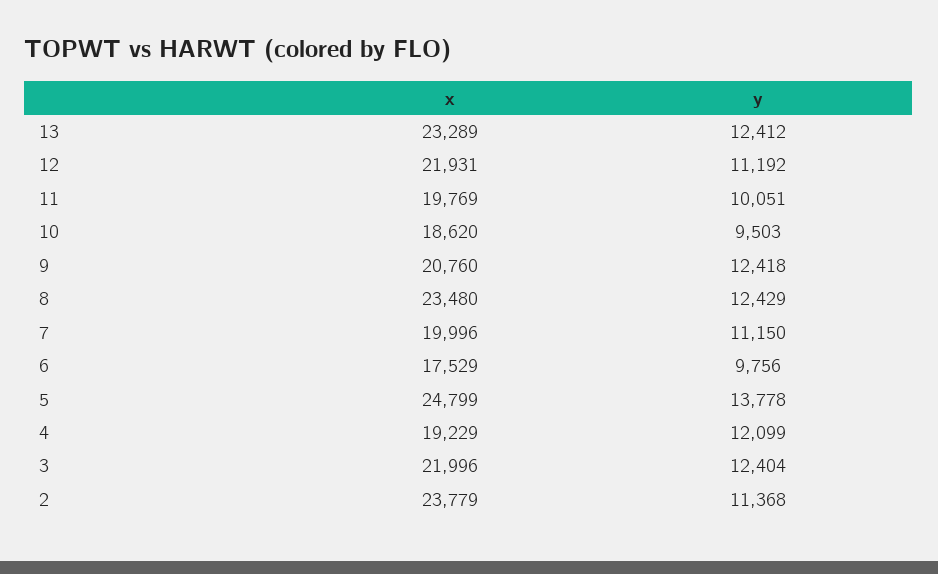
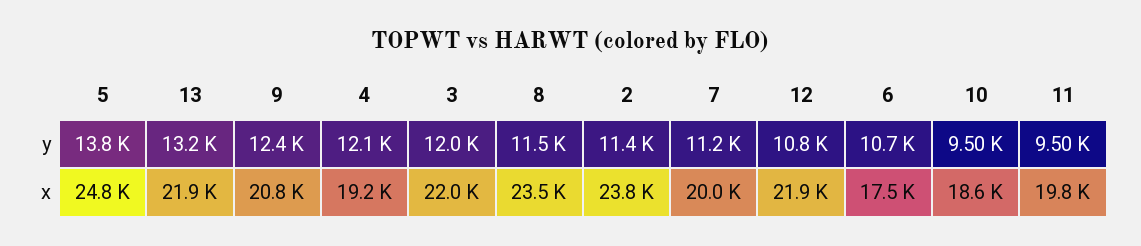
  {
    "x": {
-     "13": 23289,
+     "13": 21900,
      "12": 21931,
      "11": 19769,
      "10": 18620,
      "9": 20760,
      "8": 23480,
      "7": 19996,
      "6": 17529,
      "5": 24799,
      "4": 19229,
      "3": 21996,
      "2": 23779
    },
    "y": {
-     "13": 12412,
+     "13": 13200,
-     "12": 11192,
+     "12": 10800,
-     "11": 10051,
+     "11": 9500,
      "10": 9503,
      "9": 12418,
-     "8": 12429,
+     "8": 11500,
      "7": 11150,
-     "6": 9756,
+     "6": 10700,
      "5": 13778,
      "4": 12099,
-     "3": 12404,
+     "3": 12000,
      "2": 11368
    }
  }

